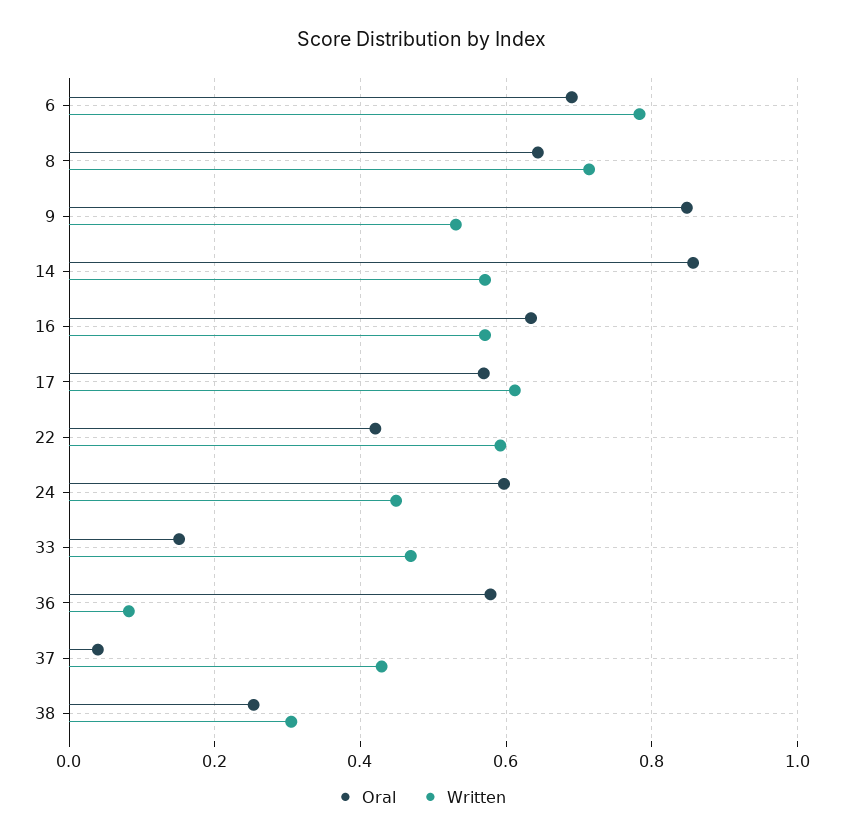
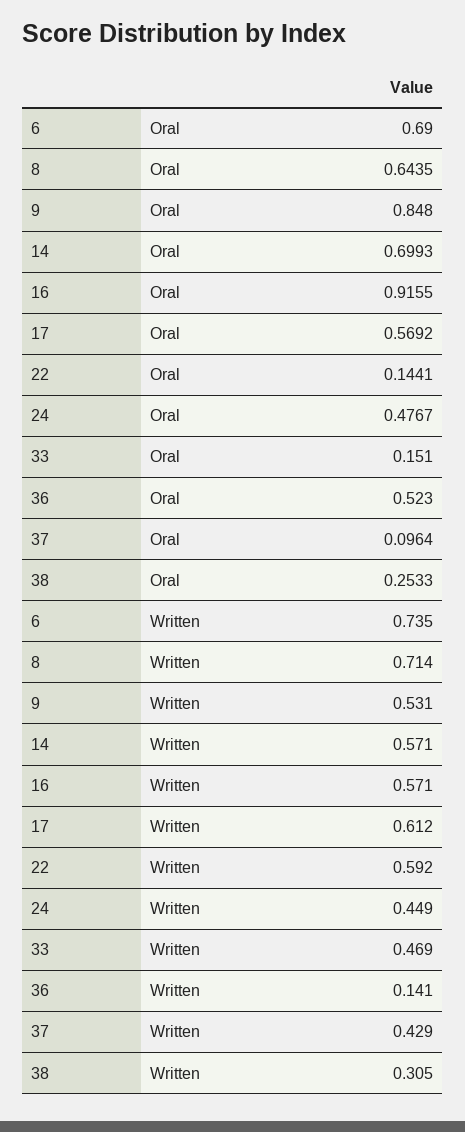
  {
    "Oral": {
      "6": 0.69,
      "8": 0.6435,
      "9": 0.848,
-     "14": 0.86,
+     "14": 0.6993,
-     "16": 0.64,
+     "16": 0.9155,
      "17": 0.5692,
-     "22": 0.42,
+     "22": 0.1441,
-     "24": 0.6,
+     "24": 0.4767,
      "33": 0.151,
-     "36": 0.58,
+     "36": 0.523,
-     "37": 0.04,
+     "37": 0.0964,
      "38": 0.2533
    },
    "Written": {
-     "6": 0.78,
+     "6": 0.735,
      "8": 0.714,
      "9": 0.531,
      "14": 0.571,
      "16": 0.571,
      "17": 0.612,
      "22": 0.592,
      "24": 0.449,
      "33": 0.469,
-     "36": 0.08,
+     "36": 0.141,
      "37": 0.429,
      "38": 0.305
    }
  }

